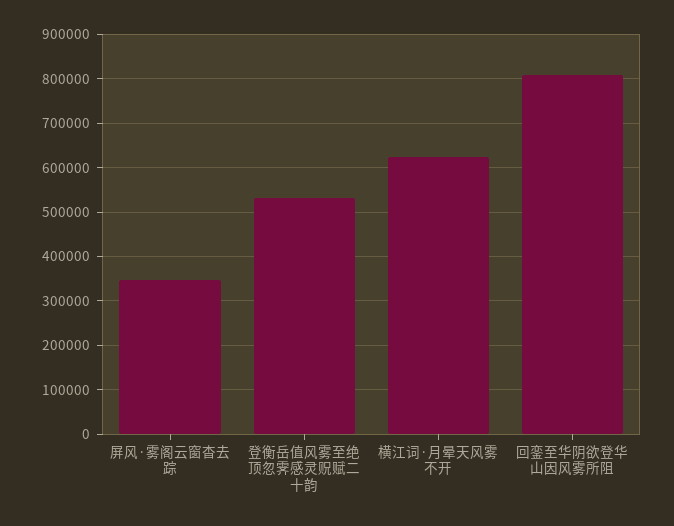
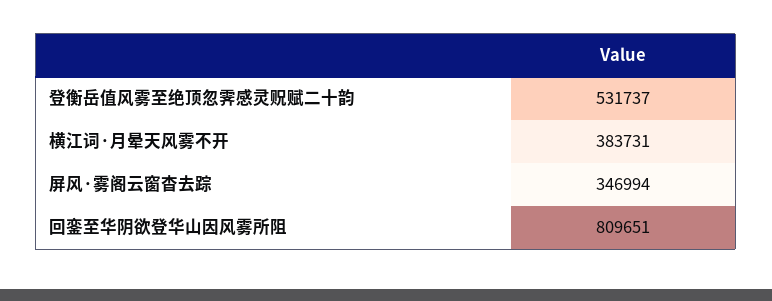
  {
    "屏风·雾阁云窗杳去踪": 346994,
    "登衡岳值风雾至绝顶忽霁感灵贶赋二十韵": 531737,
-   "横江词·月晕天风雾不开": 620000,
+   "横江词·月晕天风雾不开": 383731,
    "回銮至华阴欲登华山因风雾所阻": 809651
  }

